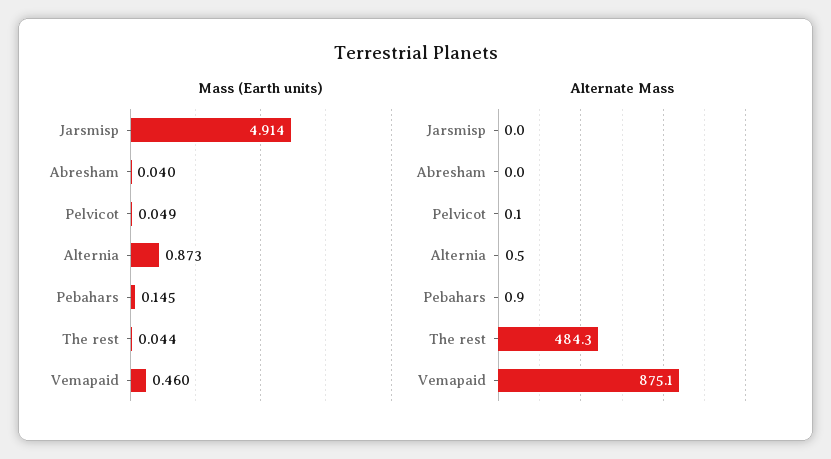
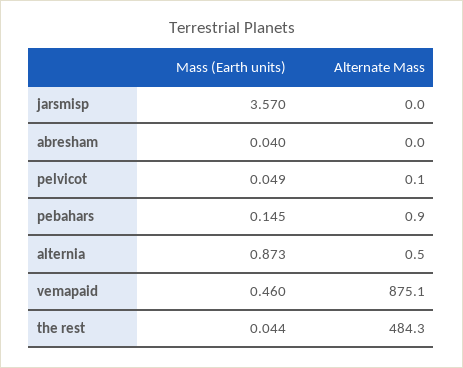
  {
    "Mass (Earth units)": {
-     "Jarsmisp": 4.914,
+     "Jarsmisp": 3.57,
      "Abresham": 0.04,
      "Pelvicot": 0.049,
      "Alternia": 0.873,
      "Pebahars": 0.145,
      "The rest": 0.044,
      "Vemapaid": 0.46
    },
    "Alternate Mass": {
      "Jarsmisp": 0,
      "Abresham": 0,
      "Pelvicot": 0.1,
      "Alternia": 0.5,
      "Pebahars": 0.9,
      "The rest": 484.3,
      "Vemapaid": 875.1
    }
  }

